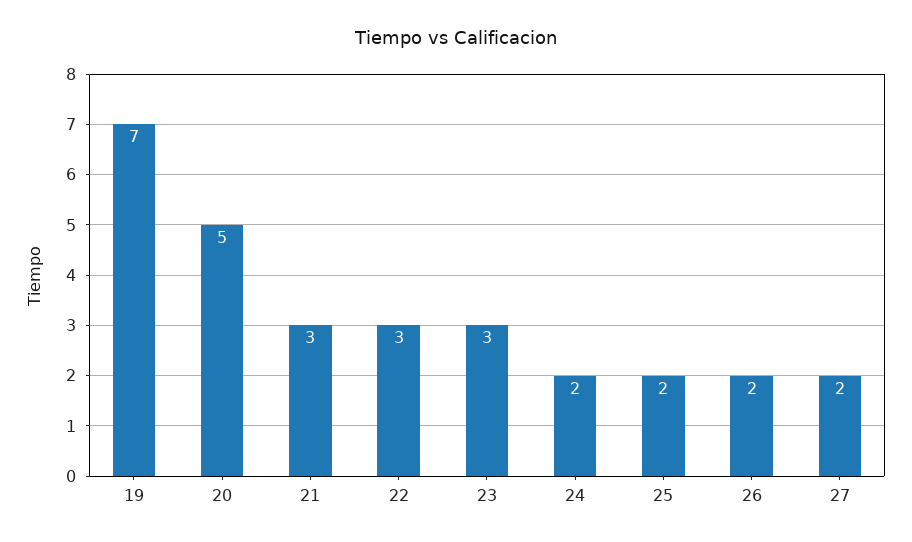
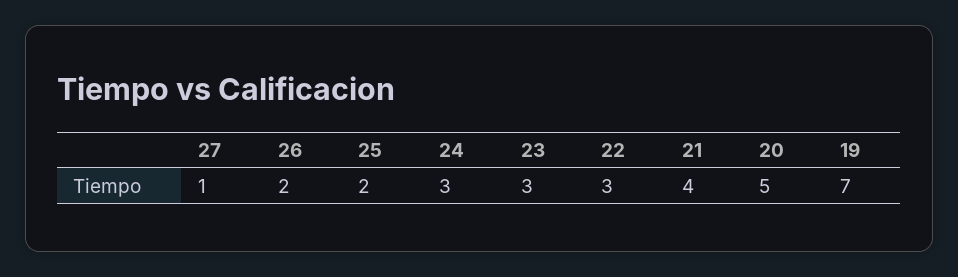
  {
    "19": 7,
    "20": 5,
-   "21": 3,
+   "21": 4,
    "22": 3,
    "23": 3,
-   "24": 2,
+   "24": 3,
    "25": 2,
    "26": 2,
-   "27": 2
+   "27": 1
  }

